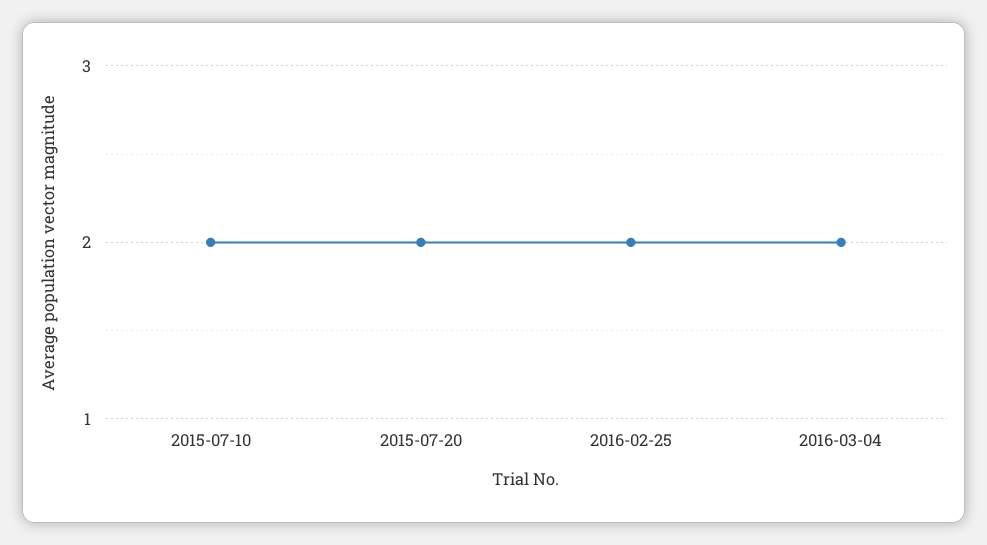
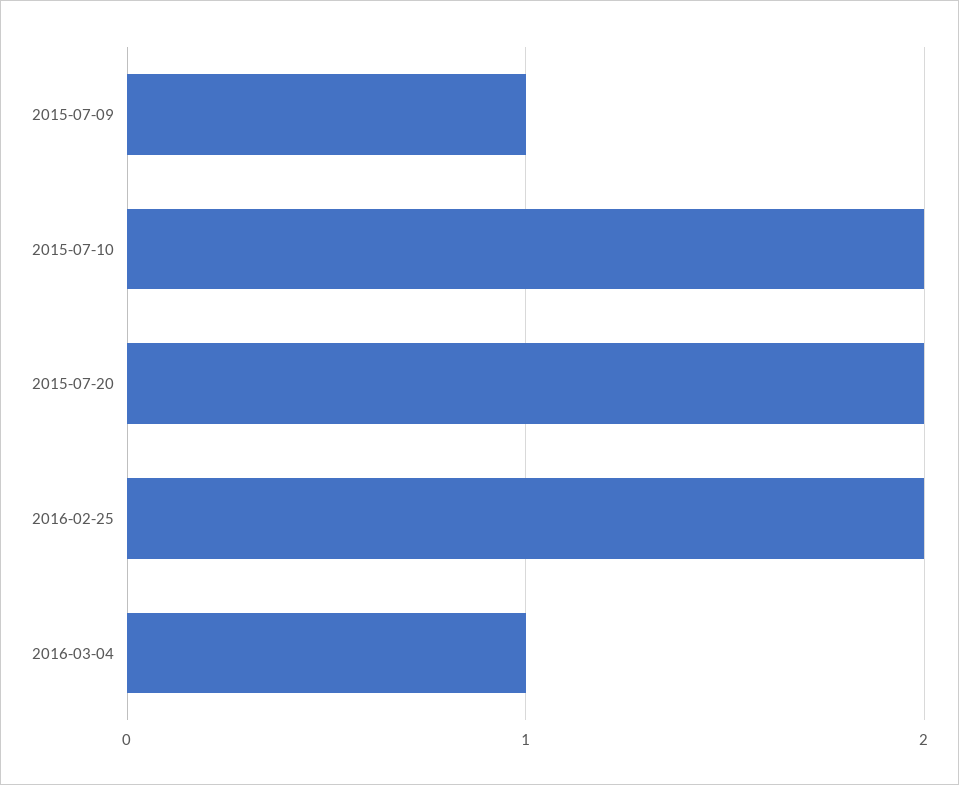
  {
    "2015-07-10": 2,
    "2015-07-20": 2,
    "2016-02-25": 2,
-   "2016-03-04": 2
+   "2016-03-04": 1,
+   "2015-07-09": 1
  }

